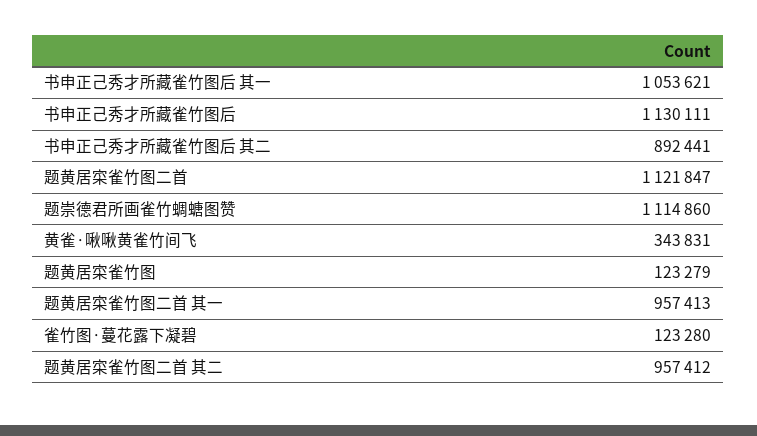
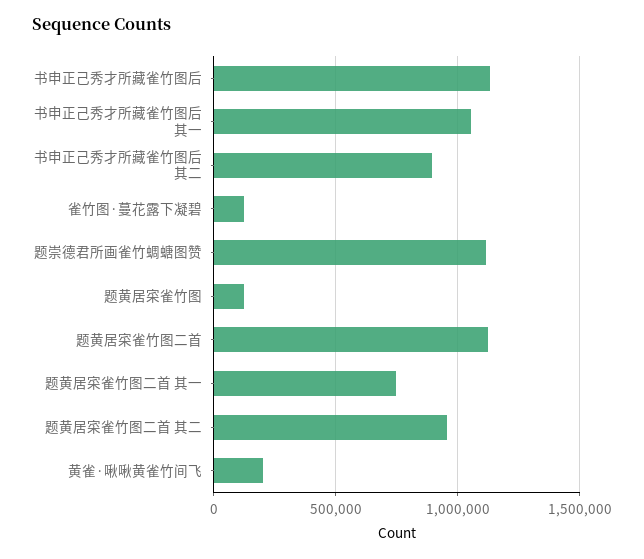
  {
    "书申正己秀才所藏雀竹图后 其一": 1053621,
    "书申正己秀才所藏雀竹图后": 1130111,
    "书申正己秀才所藏雀竹图后 其二": 892441,
    "题黄居寀雀竹图二首": 1121847,
    "题崇德君所画雀竹蜩螗图赞": 1114860,
-   "黄雀·啾啾黄雀竹间飞": 343831,
+   "黄雀·啾啾黄雀竹间飞": 200000,
    "题黄居寀雀竹图": 123279,
-   "题黄居寀雀竹图二首 其一": 957413,
+   "题黄居寀雀竹图二首 其一": 750000,
    "雀竹图·蔓花露下凝碧": 123280,
    "题黄居寀雀竹图二首 其二": 957412
  }

